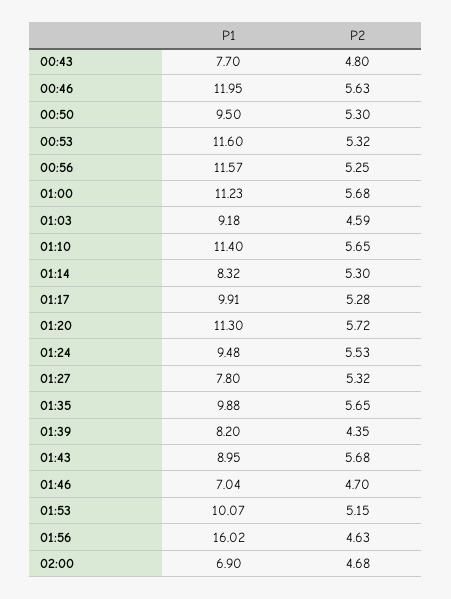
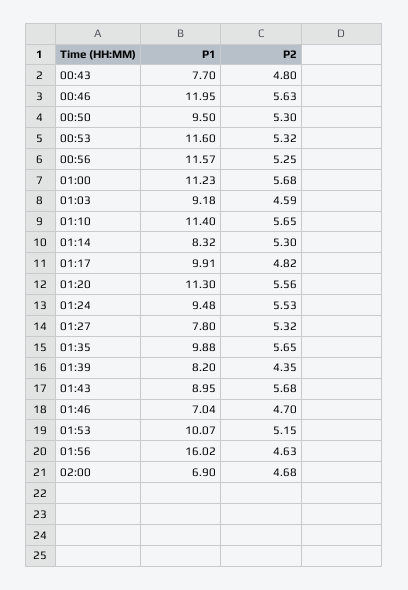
  {
    "P1": {
      "00:43": 7.7,
      "00:46": 11.95,
      "00:50": 9.5,
      "00:53": 11.6,
      "00:56": 11.57,
      "01:00": 11.23,
      "01:03": 9.18,
      "01:10": 11.4,
      "01:14": 8.32,
      "01:17": 9.91,
      "01:20": 11.3,
      "01:24": 9.48,
      "01:27": 7.8,
      "01:35": 9.88,
      "01:39": 8.2,
      "01:43": 8.95,
      "01:46": 7.04,
      "01:53": 10.07,
      "01:56": 16.02,
      "02:00": 6.9
    },
    "P2": {
      "00:43": 4.8,
      "00:46": 5.63,
      "00:50": 5.3,
      "00:53": 5.32,
      "00:56": 5.25,
      "01:00": 5.68,
      "01:03": 4.59,
      "01:10": 5.65,
      "01:14": 5.3,
-     "01:17": 5.28,
+     "01:17": 4.82,
-     "01:20": 5.72,
+     "01:20": 5.56,
      "01:24": 5.53,
      "01:27": 5.32,
      "01:35": 5.65,
      "01:39": 4.35,
      "01:43": 5.68,
      "01:46": 4.7,
      "01:53": 5.15,
      "01:56": 4.63,
      "02:00": 4.68
    }
  }

